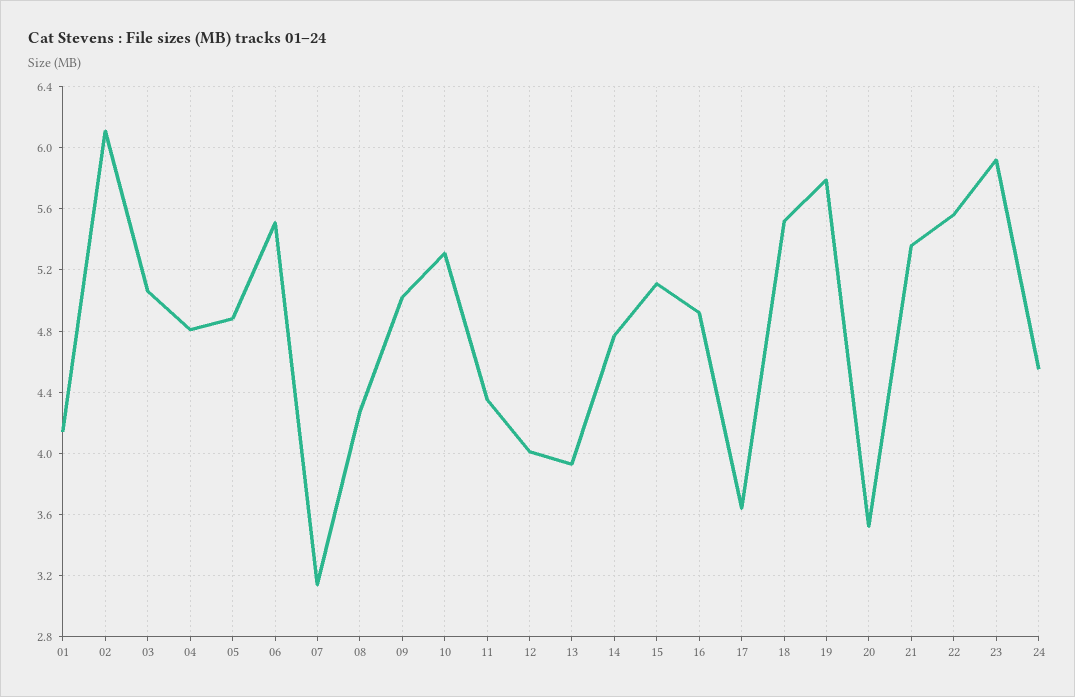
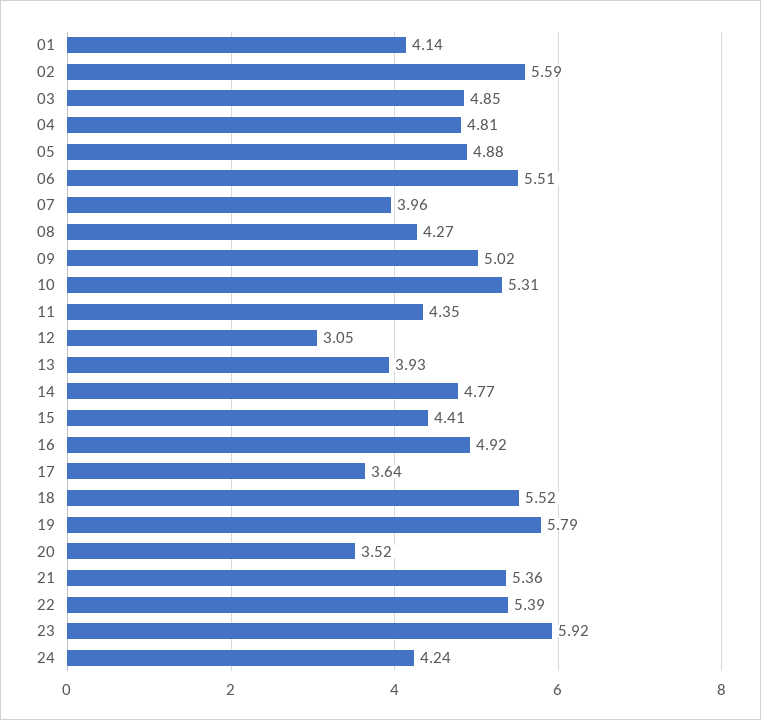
  {
    "01": 4.14,
-   "02": 6.1,
+   "02": 5.59,
-   "03": 5.05,
+   "03": 4.85,
    "04": 4.81,
    "05": 4.88,
    "06": 5.51,
-   "07": 3.15,
+   "07": 3.96,
    "08": 4.27,
    "09": 5.02,
    "10": 5.31,
    "11": 4.35,
-   "12": 4,
+   "12": 3.05,
    "13": 3.93,
    "14": 4.77,
-   "15": 5.1,
+   "15": 4.41,
    "16": 4.92,
    "17": 3.64,
    "18": 5.52,
    "19": 5.79,
    "20": 3.52,
    "21": 5.36,
-   "22": 5.55,
+   "22": 5.39,
    "23": 5.92,
-   "24": 4.55
+   "24": 4.24
  }

